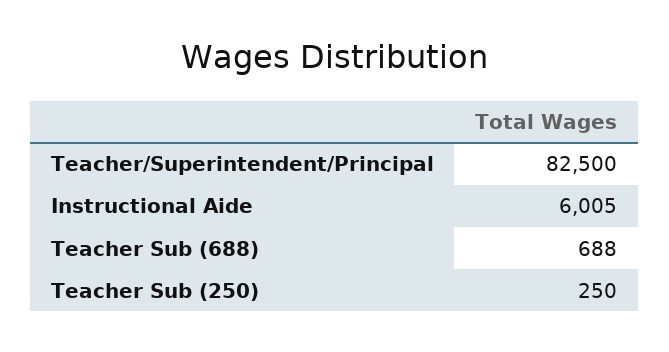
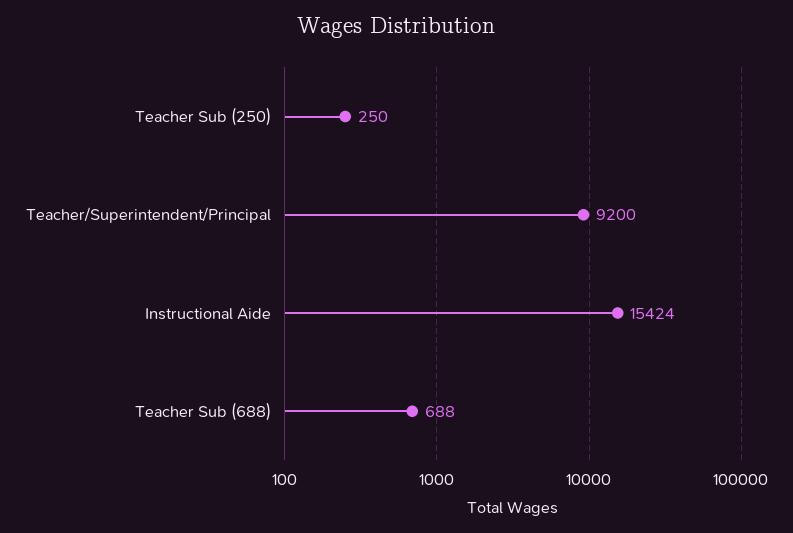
  {
-   "Teacher/Superintendent/Principal": 82500,
+   "Teacher/Superintendent/Principal": 9200,
-   "Instructional Aide": 6005,
+   "Instructional Aide": 15424,
    "Teacher Sub (688)": 688,
    "Teacher Sub (250)": 250
  }

